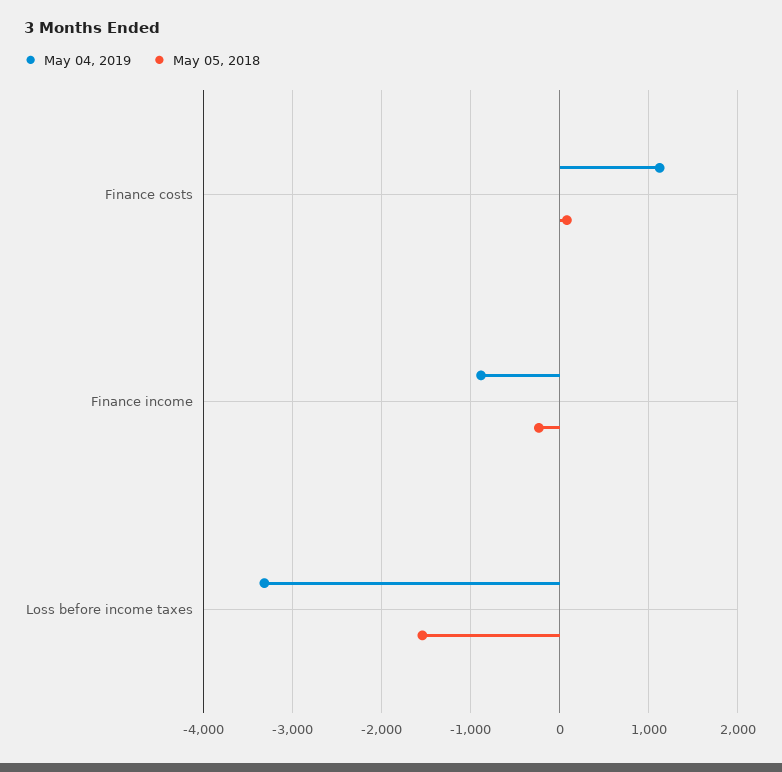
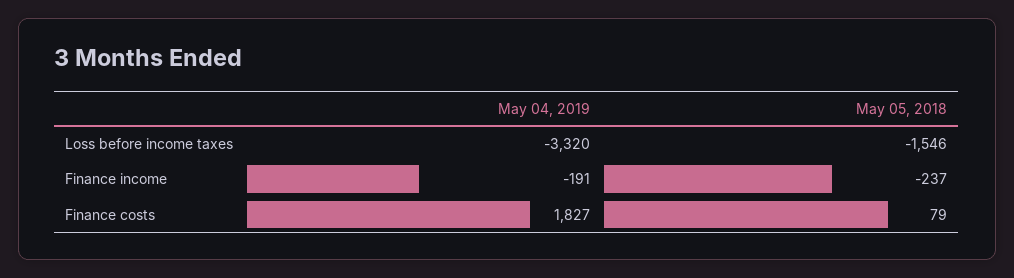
  {
    "May 04, 2019": {
-     "Finance costs": 1100,
+     "Finance costs": 1827,
-     "Finance income": -900,
+     "Finance income": -191,
      "Loss before income taxes": -3320
    },
    "May 05, 2018": {
      "Finance costs": 79,
      "Finance income": -237,
      "Loss before income taxes": -1546
    }
  }

